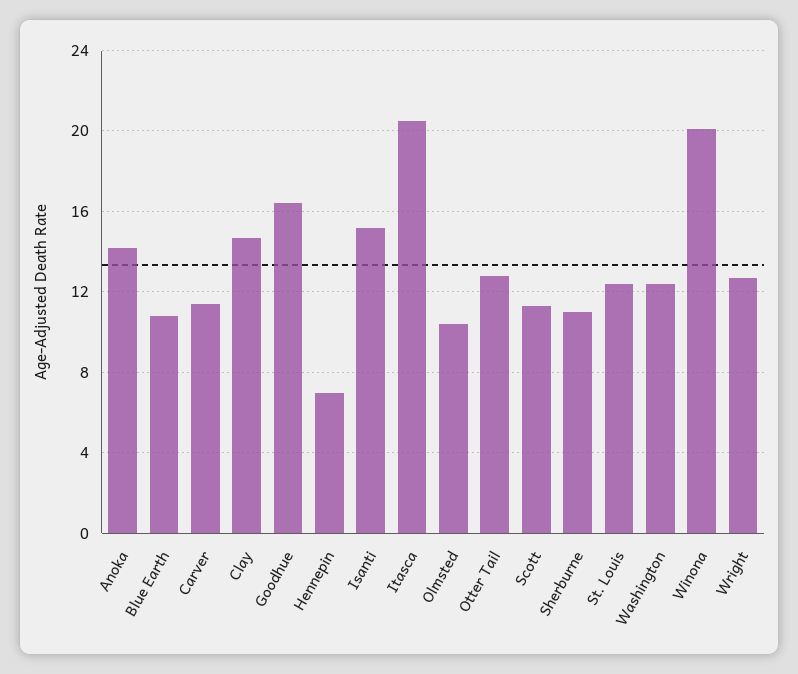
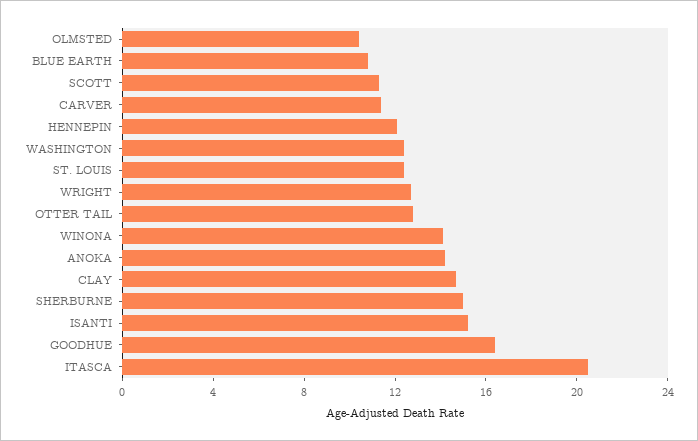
  {
    "Anoka": 14,
    "Blue Earth": 11,
    "Carver": 11.5,
    "Clay": 14.5,
    "Goodhue": 16.5,
-   "Hennepin": 7,
+   "Hennepin": 12,
    "Isanti": 15,
    "Itasca": 20.5,
    "Olmsted": 10.5,
    "Otter Tail": 13,
    "Scott": 11.5,
-   "Sherburne": 11,
+   "Sherburne": 15,
    "St. Louis": 12.5,
    "Washington": 12.5,
-   "Winona": 20,
+   "Winona": 14,
    "Wright": 12.5
  }

